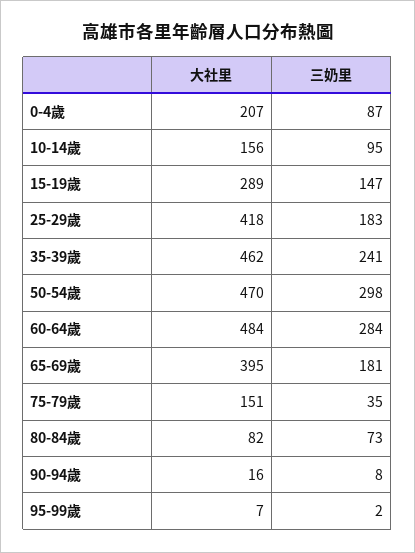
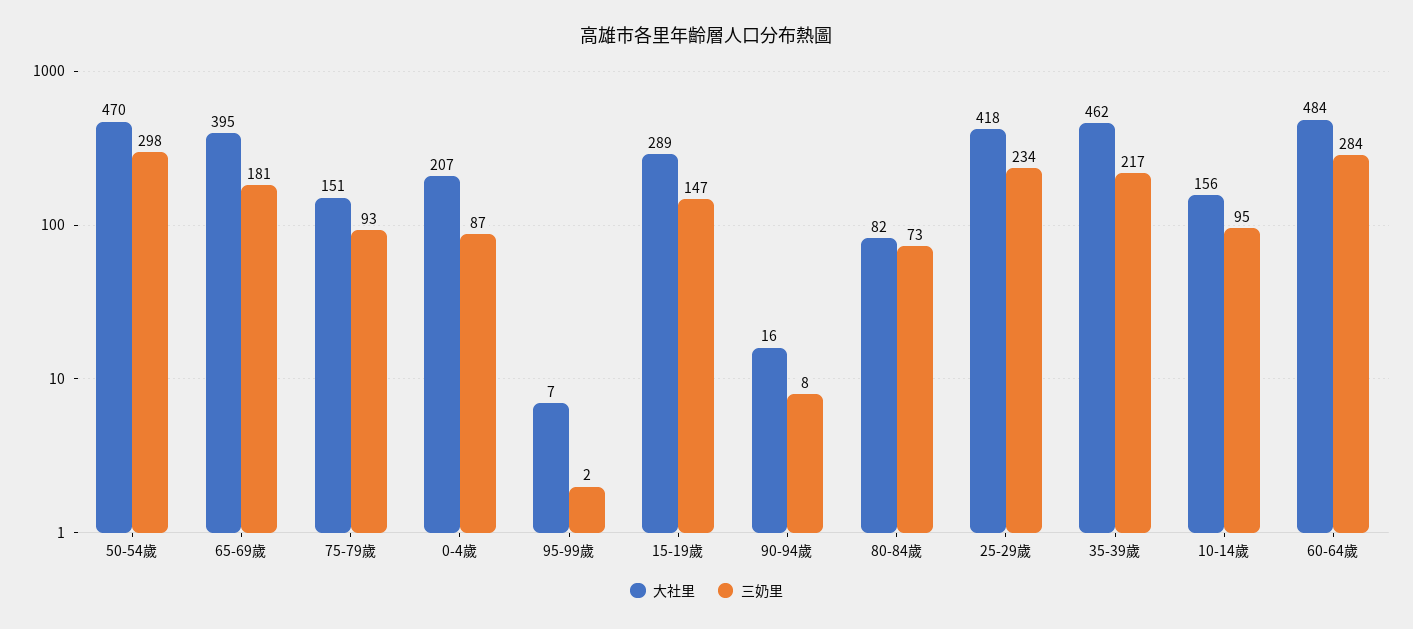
  {
    "大社里": {
      "0-4歲": 207,
      "10-14歲": 156,
      "15-19歲": 289,
      "25-29歲": 418,
      "35-39歲": 462,
      "50-54歲": 470,
      "60-64歲": 484,
      "65-69歲": 395,
      "75-79歲": 151,
      "80-84歲": 82,
      "90-94歲": 16,
      "95-99歲": 7
    },
    "三奶里": {
      "0-4歲": 87,
      "10-14歲": 95,
      "15-19歲": 147,
-     "25-29歲": 183,
+     "25-29歲": 234,
-     "35-39歲": 241,
+     "35-39歲": 217,
      "50-54歲": 298,
      "60-64歲": 284,
      "65-69歲": 181,
-     "75-79歲": 35,
+     "75-79歲": 93,
      "80-84歲": 73,
      "90-94歲": 8,
      "95-99歲": 2
    }
  }

